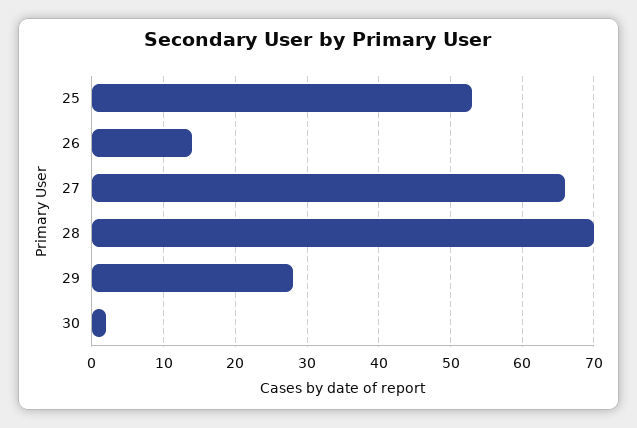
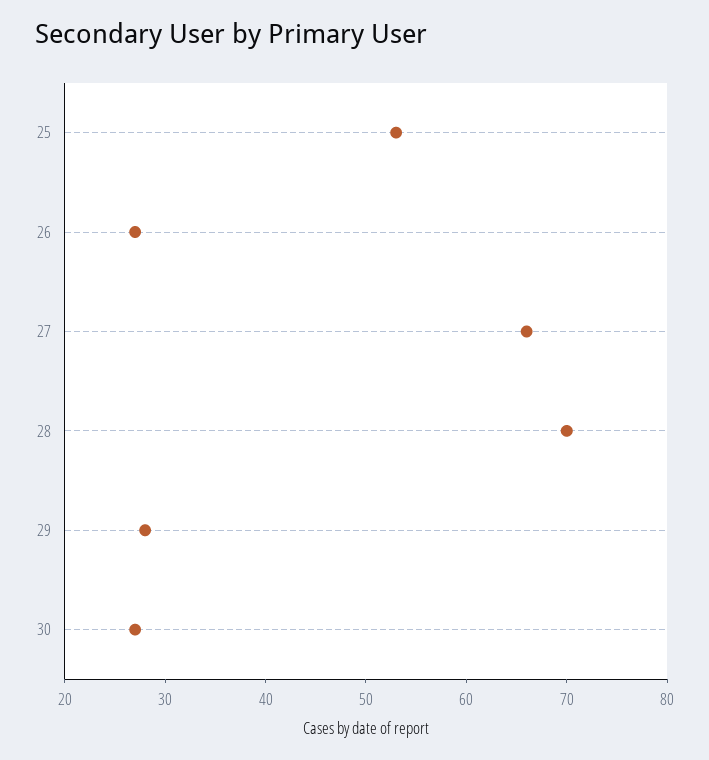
  {
    "25": 53,
-   "26": 14,
+   "26": 27,
    "27": 66,
    "28": 70,
    "29": 28,
-   "30": 2
+   "30": 27
  }

